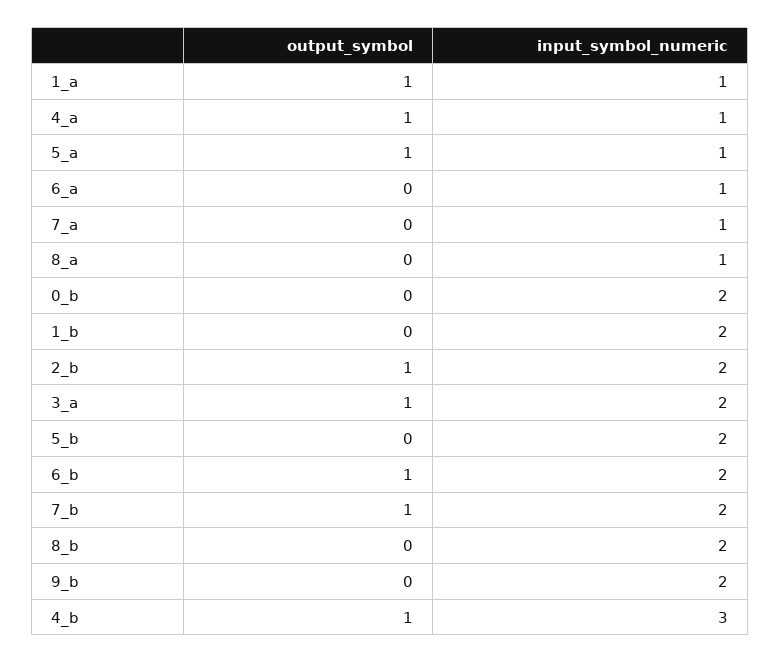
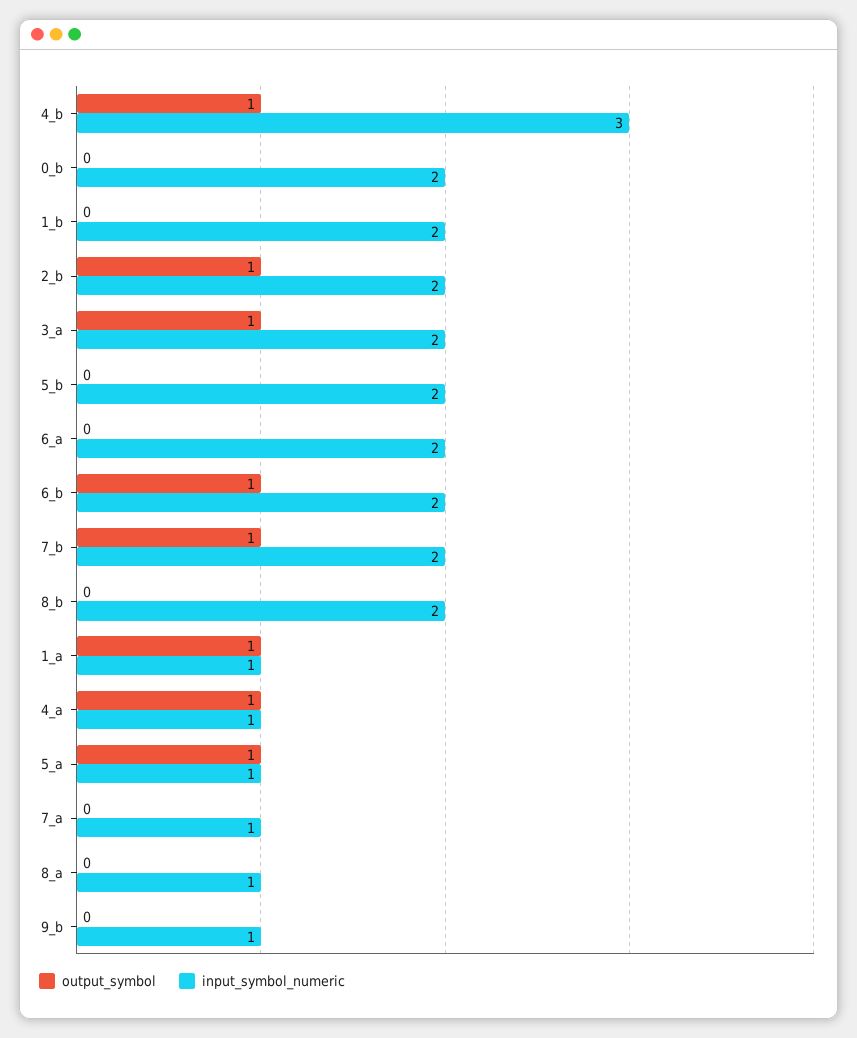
  {
    "output_symbol": {
      "1_a": 1,
      "4_a": 1,
      "5_a": 1,
      "6_a": 0,
      "7_a": 0,
      "8_a": 0,
      "0_b": 0,
      "1_b": 0,
      "2_b": 1,
      "3_a": 1,
      "5_b": 0,
      "6_b": 1,
      "7_b": 1,
      "8_b": 0,
      "9_b": 0,
      "4_b": 1
    },
    "input_symbol_numeric": {
      "1_a": 1,
      "4_a": 1,
      "5_a": 1,
-     "6_a": 1,
+     "6_a": 2,
      "7_a": 1,
      "8_a": 1,
      "0_b": 2,
      "1_b": 2,
      "2_b": 2,
      "3_a": 2,
      "5_b": 2,
      "6_b": 2,
      "7_b": 2,
      "8_b": 2,
-     "9_b": 2,
+     "9_b": 1,
      "4_b": 3
    }
  }

